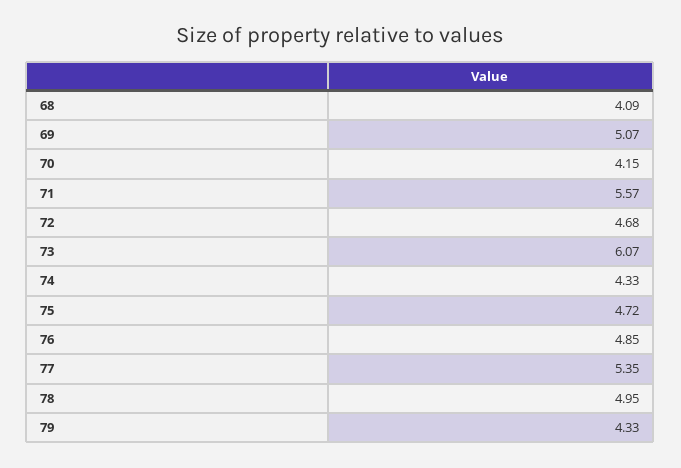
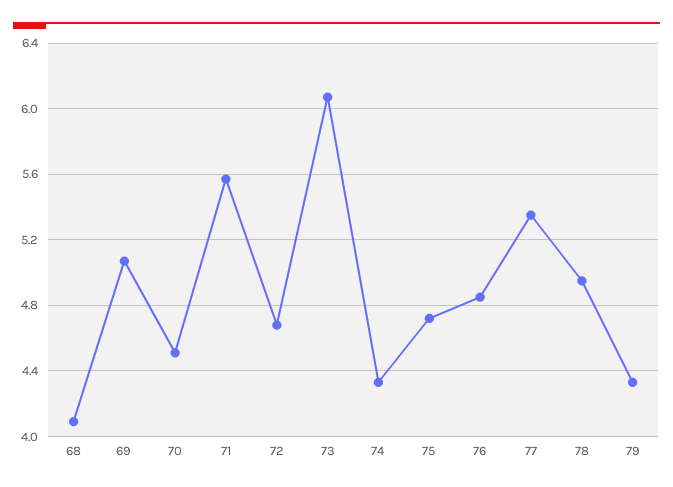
  {
    "68": 4.09,
    "69": 5.07,
-   "70": 4.15,
+   "70": 4.5,
    "71": 5.57,
    "72": 4.68,
    "73": 6.07,
    "74": 4.33,
    "75": 4.72,
    "76": 4.85,
    "77": 5.35,
    "78": 4.95,
    "79": 4.33
  }

